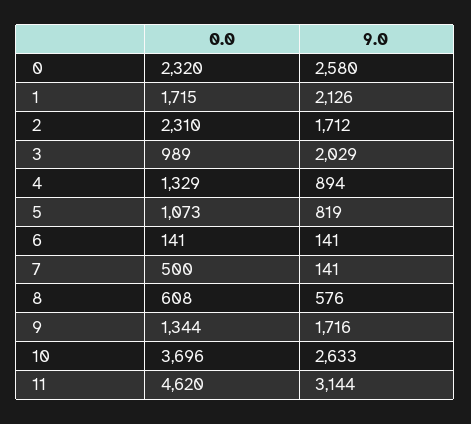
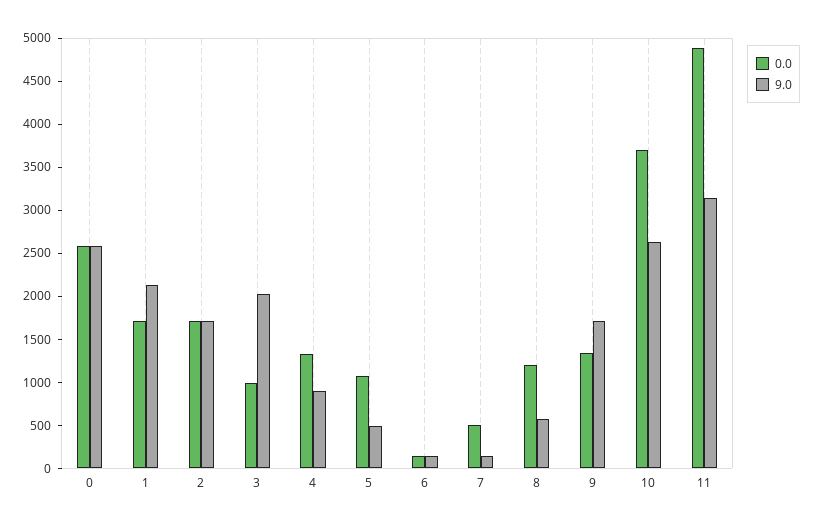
  {
    "0.0": {
-     "0": 2320,
+     "0": 2600,
      "1": 1715,
-     "2": 2310,
+     "2": 1700,
      "3": 989,
      "4": 1329,
      "5": 1073,
      "6": 141,
      "7": 500,
-     "8": 608,
+     "8": 1200,
      "9": 1344,
      "10": 3696,
-     "11": 4620
+     "11": 4900
    },
    "9.0": {
      "0": 2580,
      "1": 2126,
      "2": 1712,
      "3": 2029,
      "4": 894,
-     "5": 819,
+     "5": 500,
      "6": 141,
      "7": 141,
      "8": 576,
      "9": 1716,
      "10": 2633,
      "11": 3144
    }
  }

